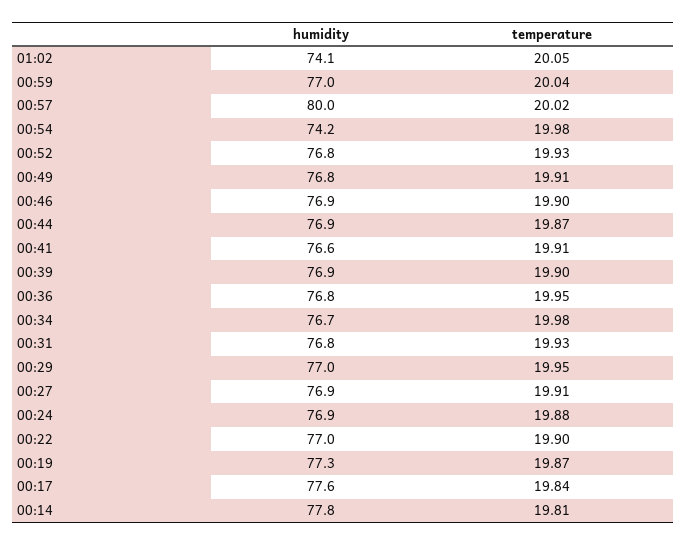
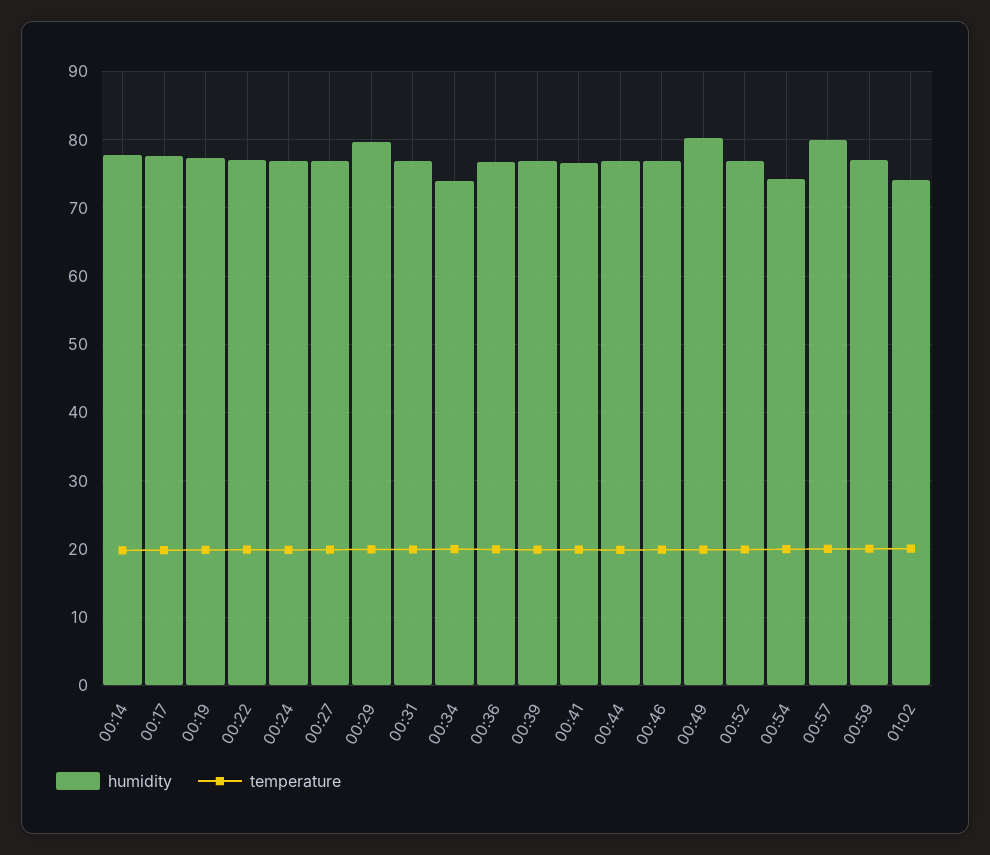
  {
    "humidity": {
      "01:02": 74.1,
      "00:59": 77,
      "00:57": 80,
      "00:54": 74.2,
      "00:52": 76.8,
-     "00:49": 76.8,
+     "00:49": 80,
      "00:46": 76.9,
      "00:44": 76.9,
      "00:41": 76.6,
      "00:39": 76.9,
      "00:36": 76.8,
-     "00:34": 76.7,
+     "00:34": 74,
      "00:31": 76.8,
-     "00:29": 77,
+     "00:29": 80,
      "00:27": 76.9,
      "00:24": 76.9,
      "00:22": 77,
      "00:19": 77.3,
      "00:17": 77.6,
      "00:14": 77.8
    },
    "temperature": {
      "01:02": 20.05,
      "00:59": 20.04,
      "00:57": 20.02,
      "00:54": 19.98,
      "00:52": 19.93,
      "00:49": 19.91,
      "00:46": 19.9,
      "00:44": 19.87,
      "00:41": 19.91,
      "00:39": 19.9,
      "00:36": 19.95,
      "00:34": 19.98,
      "00:31": 19.93,
      "00:29": 19.95,
      "00:27": 19.91,
      "00:24": 19.88,
      "00:22": 19.9,
      "00:19": 19.87,
      "00:17": 19.84,
      "00:14": 19.81
    }
  }

